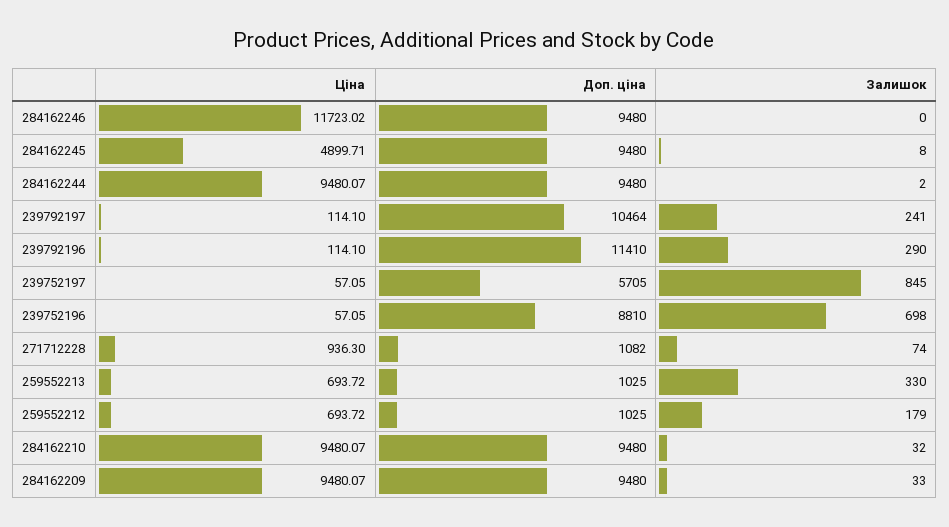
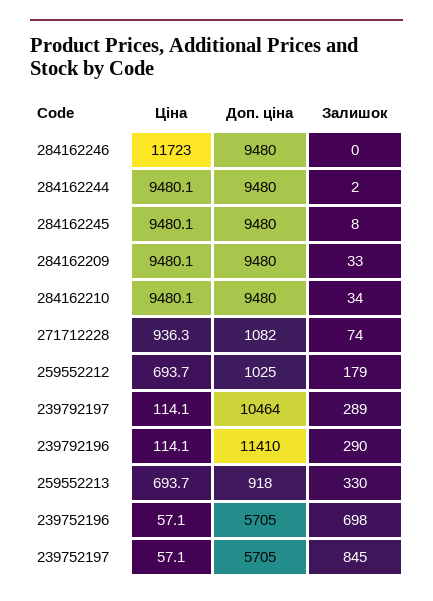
  {
    "Ціна": {
      "284162246": 11723.02,
-     "284162245": 4899.71,
+     "284162245": 9480.1,
      "284162244": 9480.07,
      "239792197": 114.1,
      "239792196": 114.1,
      "239752197": 57.05,
      "239752196": 57.05,
      "271712228": 936.3,
      "259552213": 693.72,
      "259552212": 693.72,
      "284162210": 9480.07,
      "284162209": 9480.07
    },
    "Доп. ціна": {
      "284162246": 9480,
      "284162245": 9480,
      "284162244": 9480,
      "239792197": 10464,
      "239792196": 11410,
      "239752197": 5705,
-     "239752196": 8810,
+     "239752196": 5705,
      "271712228": 1082,
-     "259552213": 1025,
+     "259552213": 918,
      "259552212": 1025,
      "284162210": 9480,
      "284162209": 9480
    },
    "Залишок": {
      "284162246": 0,
      "284162245": 8,
      "284162244": 2,
-     "239792197": 241,
+     "239792197": 289,
      "239792196": 290,
      "239752197": 845,
      "239752196": 698,
      "271712228": 74,
      "259552213": 330,
      "259552212": 179,
-     "284162210": 32,
+     "284162210": 34,
      "284162209": 33
    }
  }

